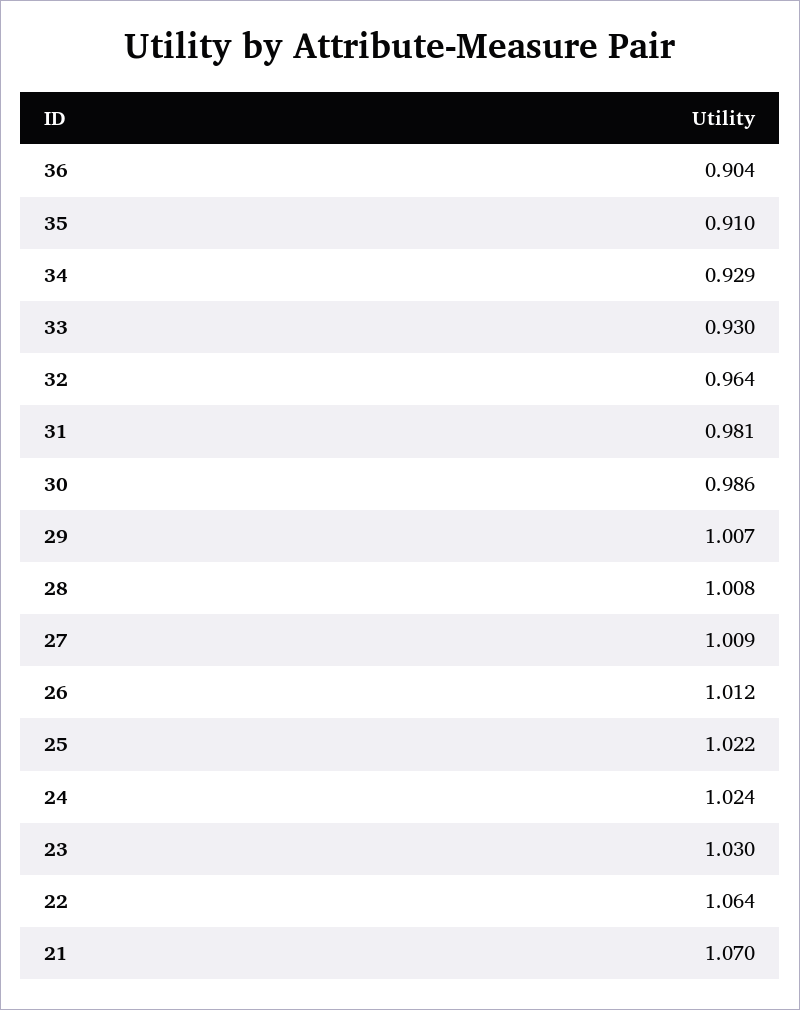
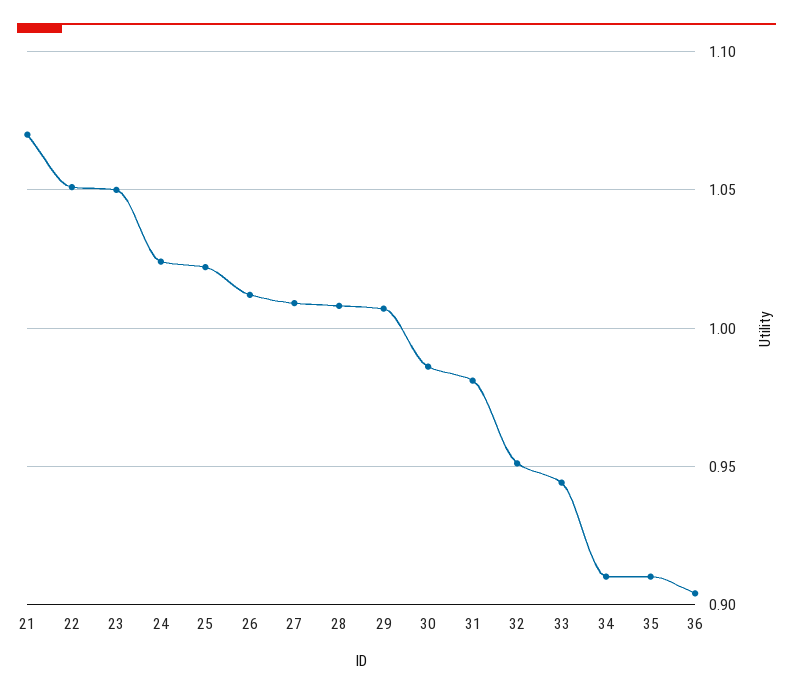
  {
    "36": 0.904,
    "35": 0.91,
-   "34": 0.929,
+   "34": 0.91,
-   "33": 0.93,
+   "33": 0.945,
-   "32": 0.964,
+   "32": 0.95,
    "31": 0.981,
    "30": 0.986,
    "29": 1.007,
    "28": 1.008,
    "27": 1.009,
    "26": 1.012,
    "25": 1.022,
    "24": 1.024,
-   "23": 1.03,
+   "23": 1.05,
-   "22": 1.064,
+   "22": 1.05,
    "21": 1.07
  }

